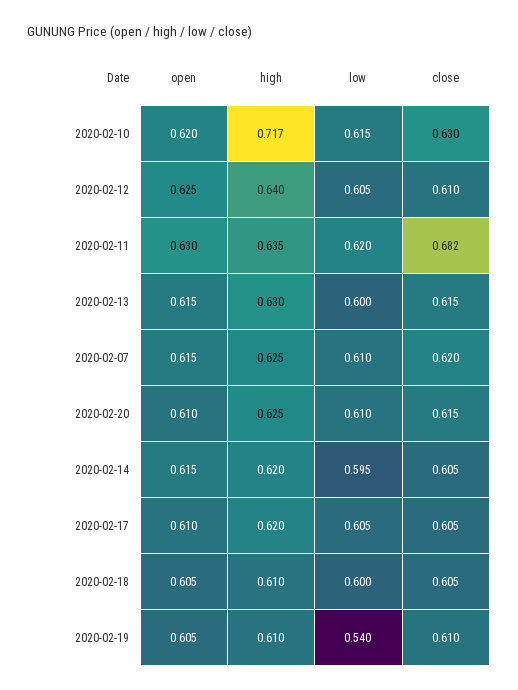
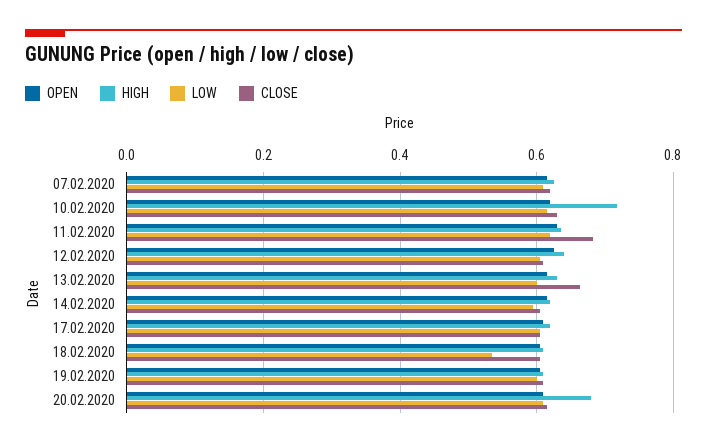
  {
    "open": {
      "2020-02-10": 0.62,
      "2020-02-12": 0.625,
      "2020-02-11": 0.63,
      "2020-02-13": 0.615,
      "2020-02-07": 0.615,
      "2020-02-20": 0.61,
      "2020-02-14": 0.615,
      "2020-02-17": 0.61,
      "2020-02-18": 0.605,
      "2020-02-19": 0.605
    },
    "high": {
      "2020-02-10": 0.717,
      "2020-02-12": 0.64,
      "2020-02-11": 0.635,
      "2020-02-13": 0.63,
      "2020-02-07": 0.625,
-     "2020-02-20": 0.625,
+     "2020-02-20": 0.68,
      "2020-02-14": 0.62,
      "2020-02-17": 0.62,
      "2020-02-18": 0.61,
      "2020-02-19": 0.61
    },
    "low": {
      "2020-02-10": 0.615,
      "2020-02-12": 0.605,
      "2020-02-11": 0.62,
      "2020-02-13": 0.6,
      "2020-02-07": 0.61,
      "2020-02-20": 0.61,
      "2020-02-14": 0.595,
      "2020-02-17": 0.605,
-     "2020-02-18": 0.6,
+     "2020-02-18": 0.54,
-     "2020-02-19": 0.54
+     "2020-02-19": 0.6
    },
    "close": {
      "2020-02-10": 0.63,
      "2020-02-12": 0.61,
      "2020-02-11": 0.682,
-     "2020-02-13": 0.615,
+     "2020-02-13": 0.66,
      "2020-02-07": 0.62,
      "2020-02-20": 0.615,
      "2020-02-14": 0.605,
      "2020-02-17": 0.605,
      "2020-02-18": 0.605,
      "2020-02-19": 0.61
    }
  }

